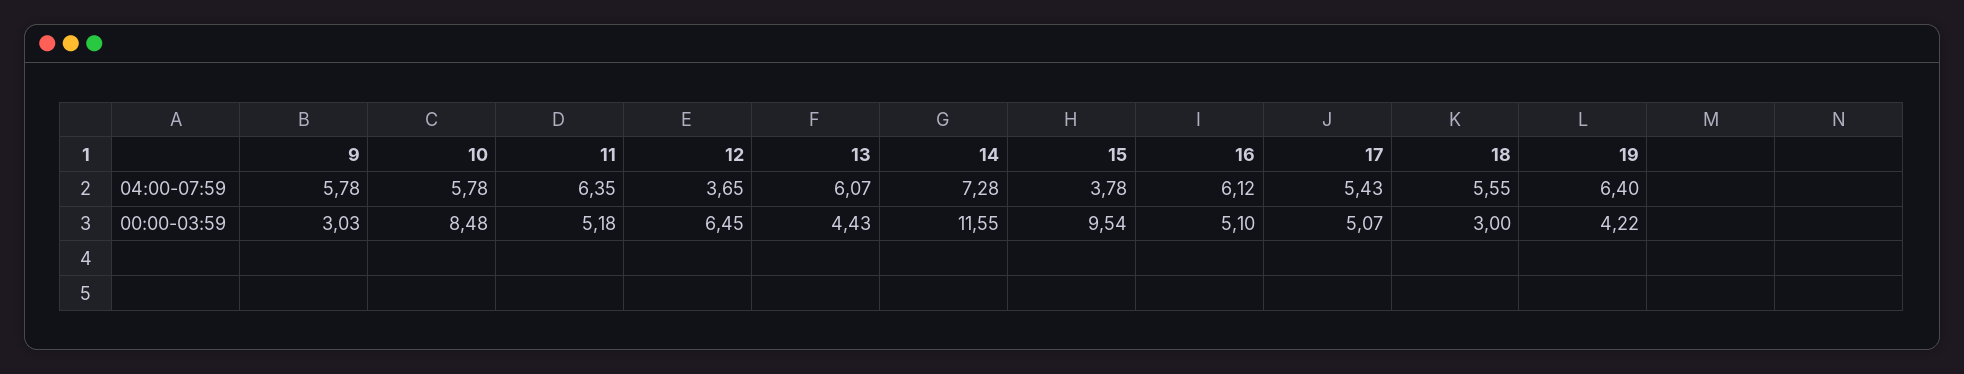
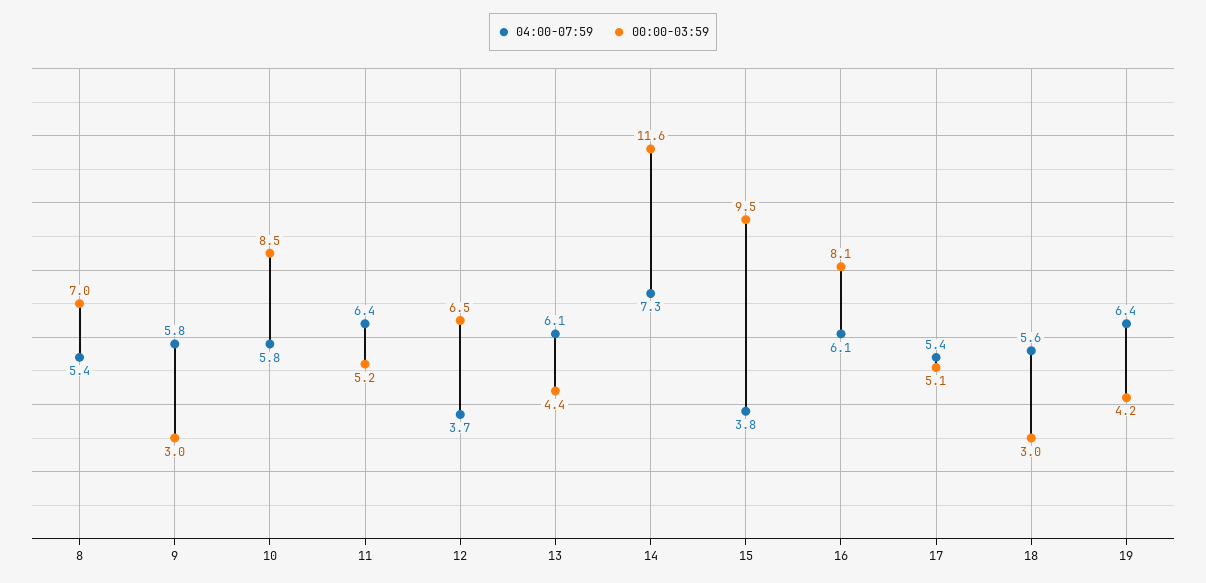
  {
    "04:00-07:59": {
      "9": 5.78,
      "10": 5.78,
      "11": 6.35,
      "12": 3.65,
      "13": 6.07,
      "14": 7.28,
      "15": 3.78,
      "16": 6.12,
      "17": 5.43,
      "18": 5.55,
-     "19": 6.4
+     "19": 6.4,
+     "8": 5.4
    },
    "00:00-03:59": {
      "9": 3.03,
      "10": 8.48,
      "11": 5.18,
      "12": 6.45,
      "13": 4.43,
      "14": 11.55,
      "15": 9.54,
-     "16": 5.1,
+     "16": 8.1,
      "17": 5.07,
      "18": 3,
-     "19": 4.22
+     "19": 4.22,
+     "8": 7
    }
  }

